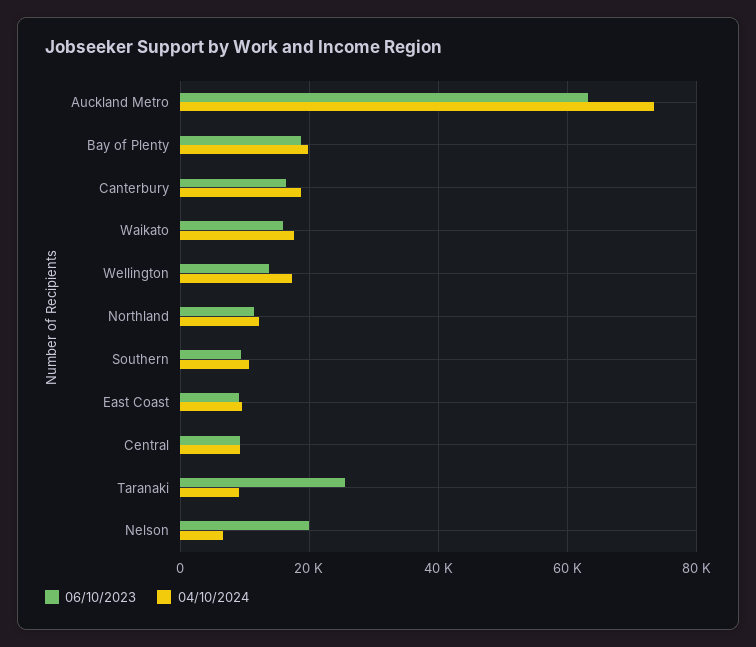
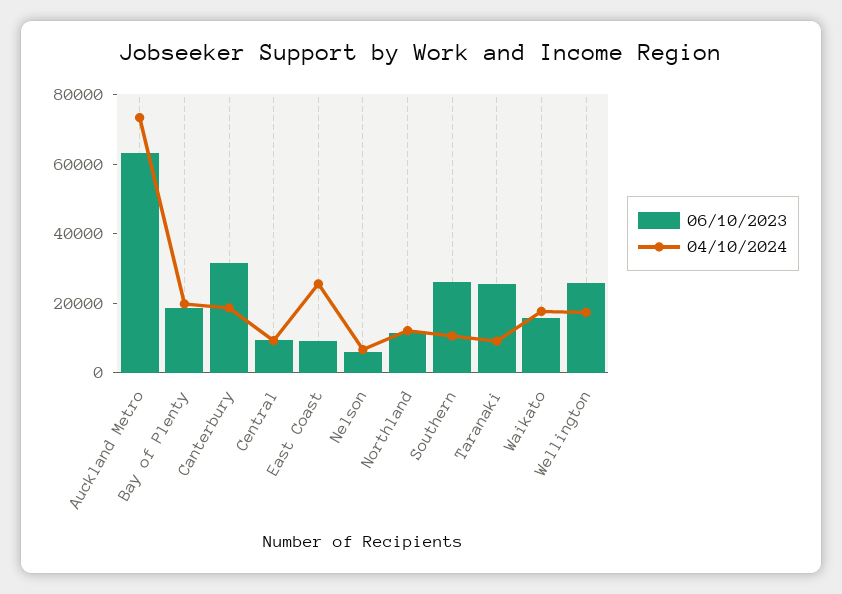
  {
    "06/10/2023": {
      "Auckland Metro": 64000,
      "Bay of Plenty": 18000,
-     "Canterbury": 16000,
+     "Canterbury": 30000,
      "Waikato": 16000,
-     "Wellington": 14000,
+     "Wellington": 25000,
      "Northland": 12000,
-     "Southern": 10000,
+     "Southern": 25000,
      "East Coast": 10000,
      "Central": 10000,
      "Taranaki": 26000,
-     "Nelson": 20000
+     "Nelson": 5000
    },
    "04/10/2024": {
      "Auckland Metro": 74000,
      "Bay of Plenty": 20000,
      "Canterbury": 18000,
      "Waikato": 18000,
      "Wellington": 18000,
      "Northland": 12000,
      "Southern": 10000,
-     "East Coast": 10000,
+     "East Coast": 25000,
      "Central": 10000,
      "Taranaki": 10000,
      "Nelson": 6000
    }
  }

